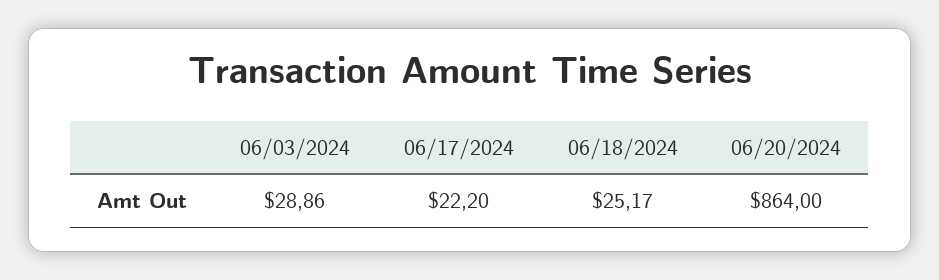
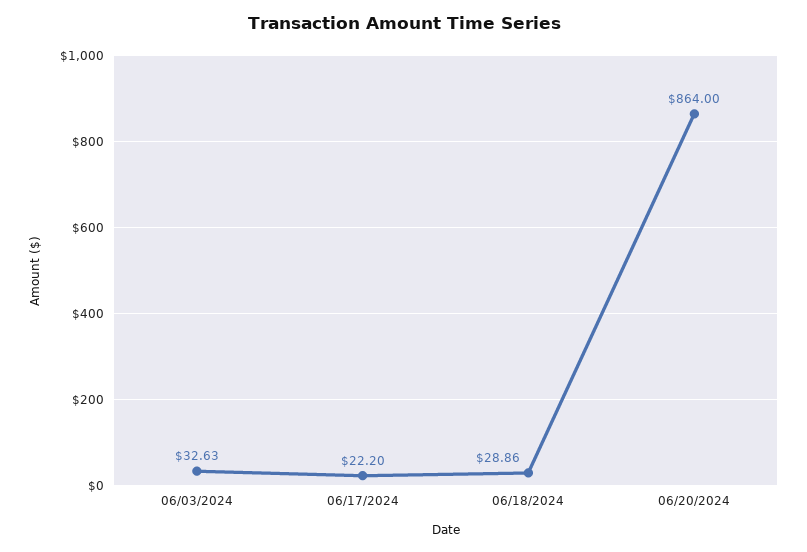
  {
-   "06/03/2024": 28.86,
+   "06/03/2024": 32.63,
    "06/17/2024": 22.2,
-   "06/18/2024": 25.17,
+   "06/18/2024": 28.86,
    "06/20/2024": 864
  }

